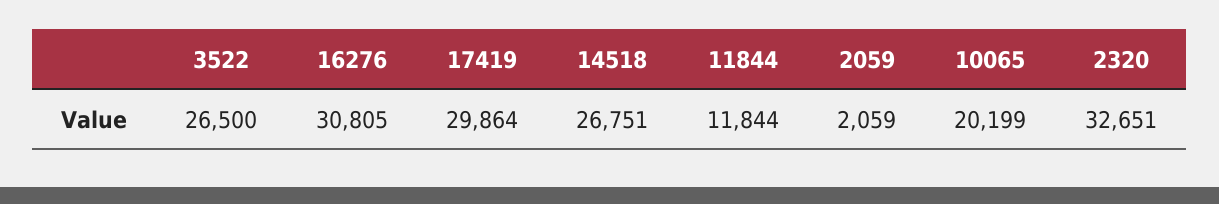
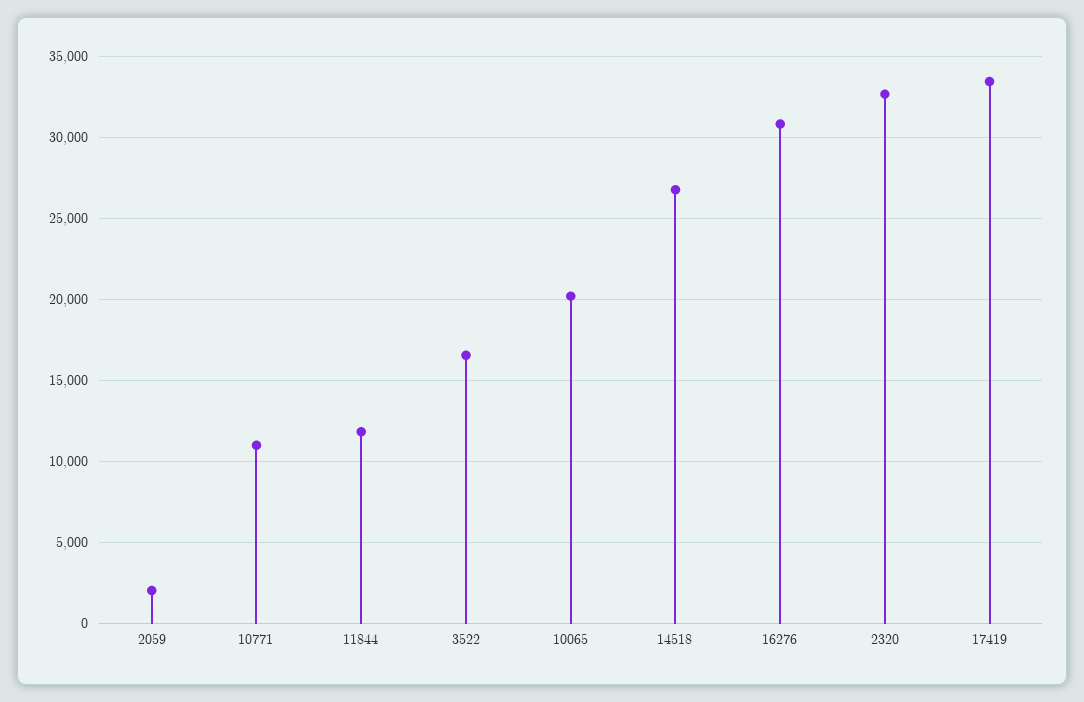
  {
-   "3522": 26500,
+   "3522": 16500,
    "16276": 30805,
-   "17419": 29864,
+   "17419": 33500,
    "14518": 26751,
    "11844": 11844,
    "2059": 2059,
    "10065": 20199,
-   "2320": 32651
+   "2320": 32651,
+   "10771": 11000
  }

